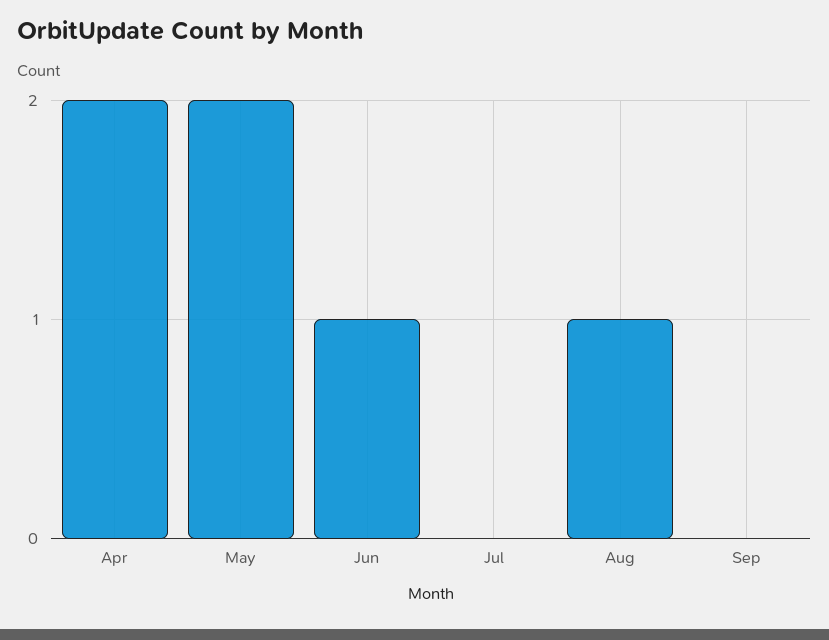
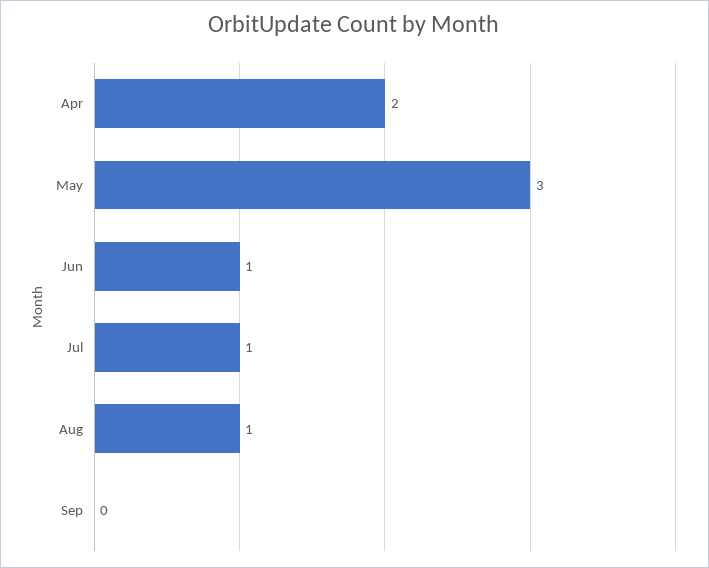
  {
    "Apr": 2,
-   "May": 2,
+   "May": 3,
    "Jun": 1,
-   "Jul": 0,
+   "Jul": 1,
    "Aug": 1,
    "Sep": 0
  }

